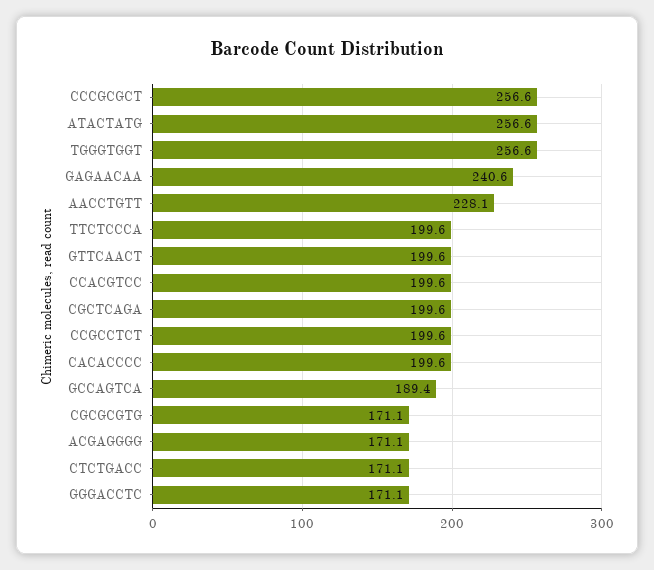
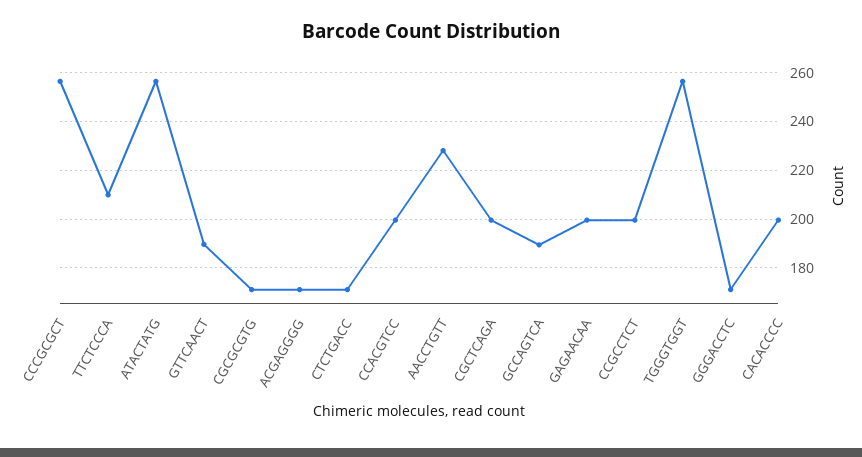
  {
    "CCCGCGCT": 256.6,
    "ATACTATG": 256.6,
    "TGGGTGGT": 256.6,
-   "GAGAACAA": 240.6,
+   "GAGAACAA": 200,
    "AACCTGTT": 228.1,
-   "TTCTCCCA": 199.6,
+   "TTCTCCCA": 210,
-   "GTTCAACT": 199.6,
+   "GTTCAACT": 190,
    "CCACGTCC": 199.6,
    "CGCTCAGA": 199.6,
    "CCGCCTCT": 199.6,
    "CACACCCC": 199.6,
    "GCCAGTCA": 189.4,
    "CGCGCGTG": 171.1,
    "ACGAGGGG": 171.1,
    "CTCTGACC": 171.1,
    "GGGACCTC": 171.1
  }

